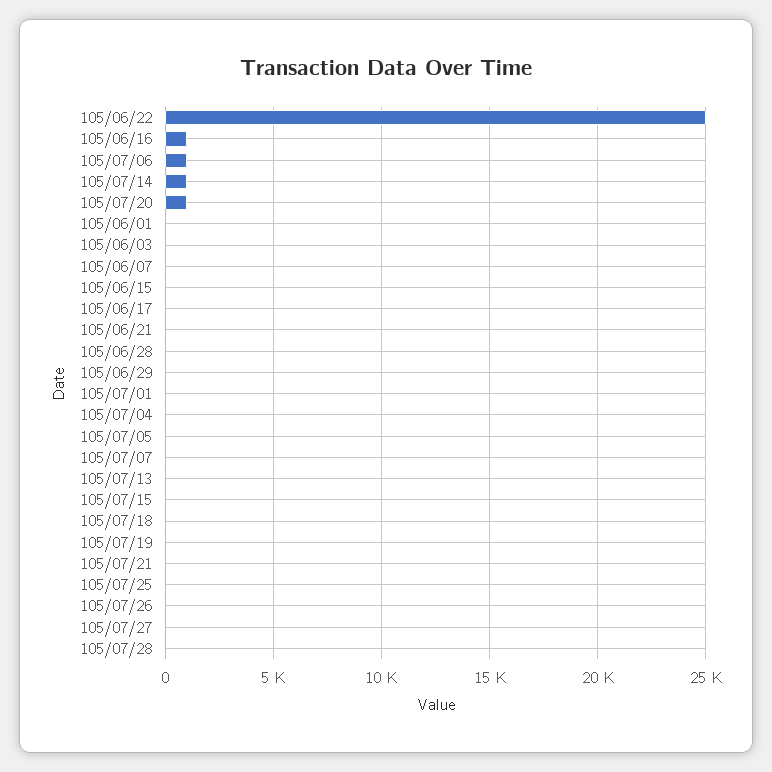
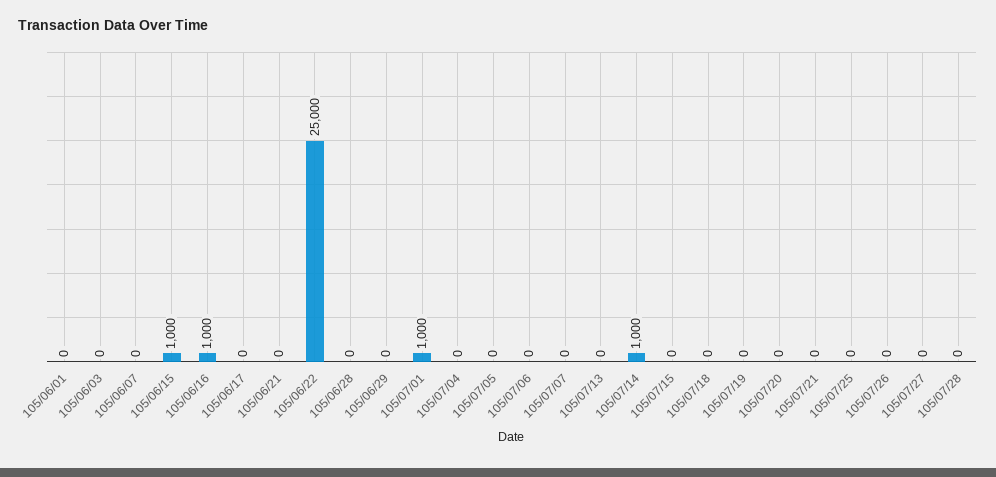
  {
    "105/06/22": 25000,
    "105/06/16": 1000,
-   "105/07/06": 1000,
+   "105/07/06": 0,
    "105/07/14": 1000,
-   "105/07/20": 1000,
+   "105/07/20": 0,
    "105/06/01": 0,
    "105/06/03": 0,
    "105/06/07": 0,
-   "105/06/15": 0,
+   "105/06/15": 1000,
    "105/06/17": 0,
    "105/06/21": 0,
    "105/06/28": 0,
    "105/06/29": 0,
-   "105/07/01": 0,
+   "105/07/01": 1000,
    "105/07/04": 0,
    "105/07/05": 0,
    "105/07/07": 0,
    "105/07/13": 0,
    "105/07/15": 0,
    "105/07/18": 0,
    "105/07/19": 0,
    "105/07/21": 0,
    "105/07/25": 0,
    "105/07/26": 0,
    "105/07/27": 0,
    "105/07/28": 0
  }

